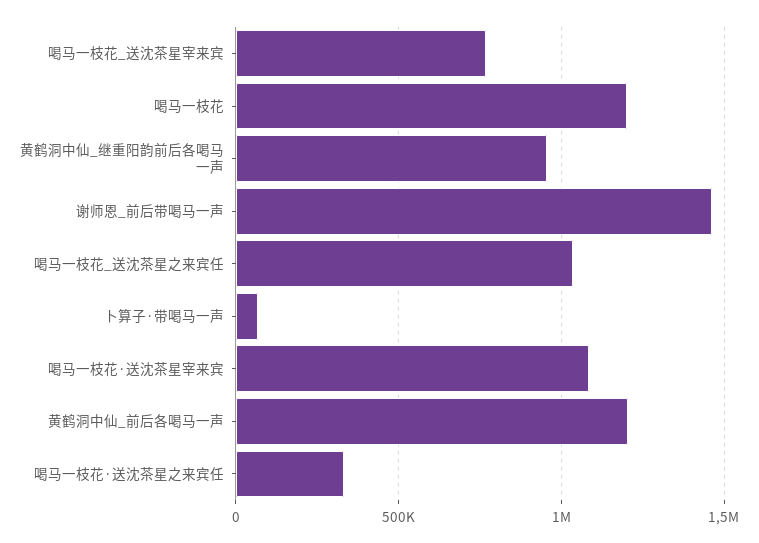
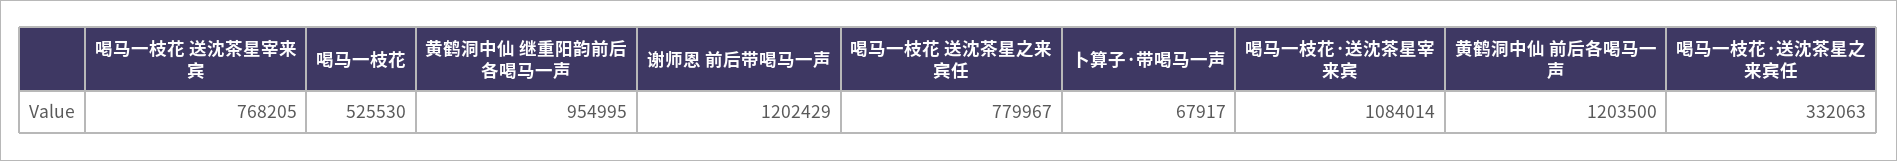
  {
    "喝马一枝花_送沈茶星宰来宾": 768205,
-   "喝马一枝花": 1200000,
+   "喝马一枝花": 525530,
    "黄鹤洞中仙_继重阳韵前后各喝马一声": 954995,
-   "谢师恩_前后带喝马一声": 1450000,
+   "谢师恩_前后带喝马一声": 1202429,
-   "喝马一枝花_送沈茶星之来宾任": 1050000,
+   "喝马一枝花_送沈茶星之来宾任": 779967,
    "卜算子·带喝马一声": 67917,
    "喝马一枝花·送沈茶星宰来宾": 1084014,
    "黄鹤洞中仙_前后各喝马一声": 1203500,
    "喝马一枝花·送沈茶星之来宾任": 332063
  }

